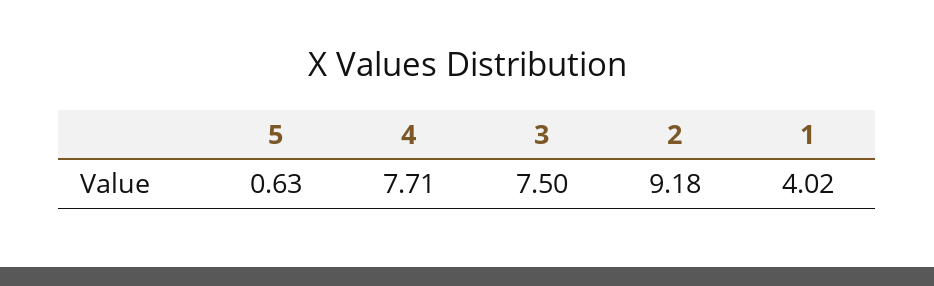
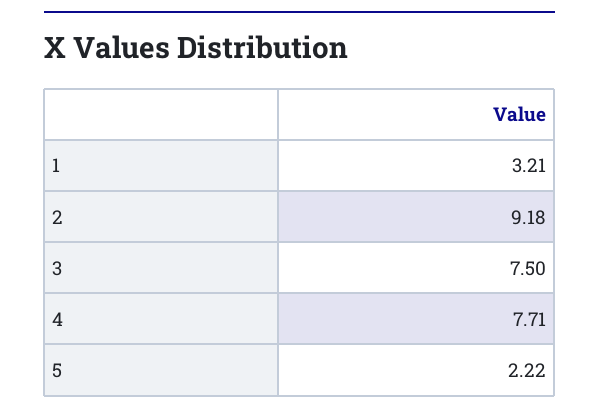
  {
-   "5": 0.63,
+   "5": 2.22,
    "4": 7.71,
    "3": 7.5,
    "2": 9.18,
-   "1": 4.02
+   "1": 3.21
  }

